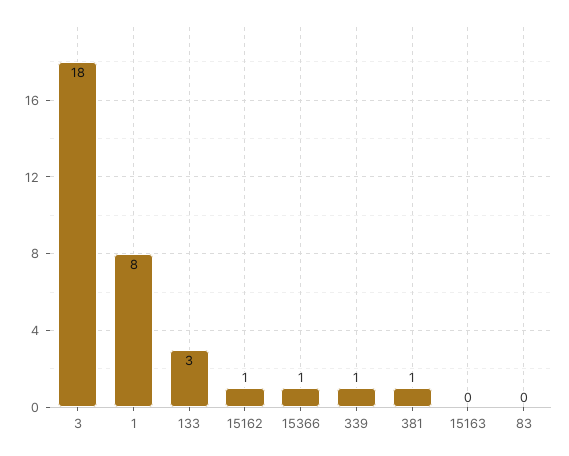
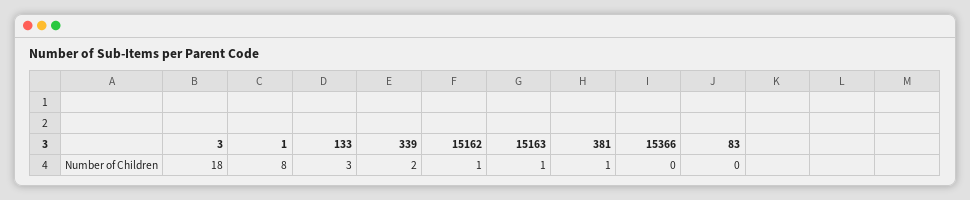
  {
    "3": 18,
    "1": 8,
    "133": 3,
    "15162": 1,
-   "15366": 1,
+   "15366": 0,
-   "339": 1,
+   "339": 2,
    "381": 1,
-   "15163": 0,
+   "15163": 1,
    "83": 0
  }

